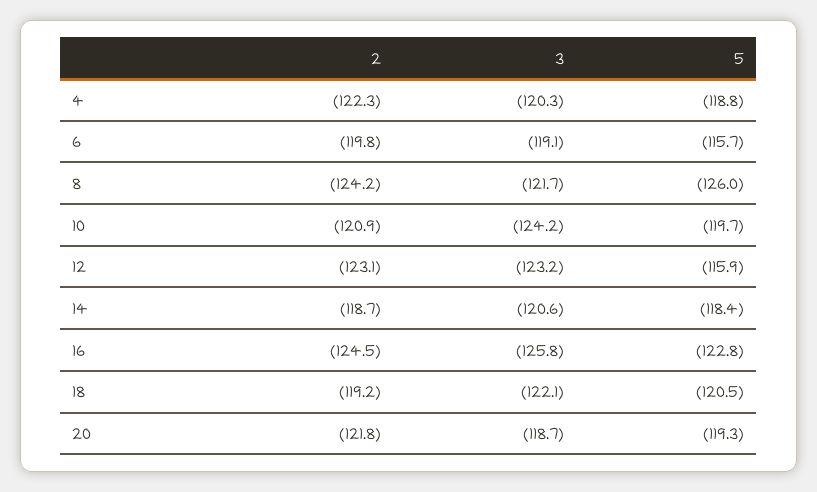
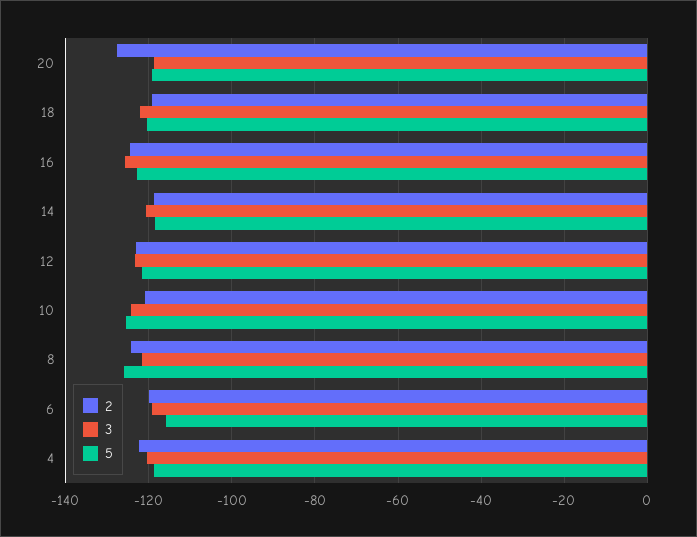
  {
    "2": {
      "4": -122.3,
      "6": -119.8,
      "8": -124.2,
      "10": -120.9,
      "12": -123.1,
      "14": -118.7,
      "16": -124.5,
      "18": -119.2,
-     "20": -121.8
+     "20": -128
    },
    "3": {
      "4": -120.3,
      "6": -119.1,
      "8": -121.7,
      "10": -124.2,
      "12": -123.2,
      "14": -120.6,
      "16": -125.8,
      "18": -122.1,
      "20": -118.7
    },
    "5": {
      "4": -118.8,
      "6": -115.7,
      "8": -126,
-     "10": -119.7,
+     "10": -126,
-     "12": -115.9,
+     "12": -122,
      "14": -118.4,
      "16": -122.8,
      "18": -120.5,
      "20": -119.3
    }
  }

